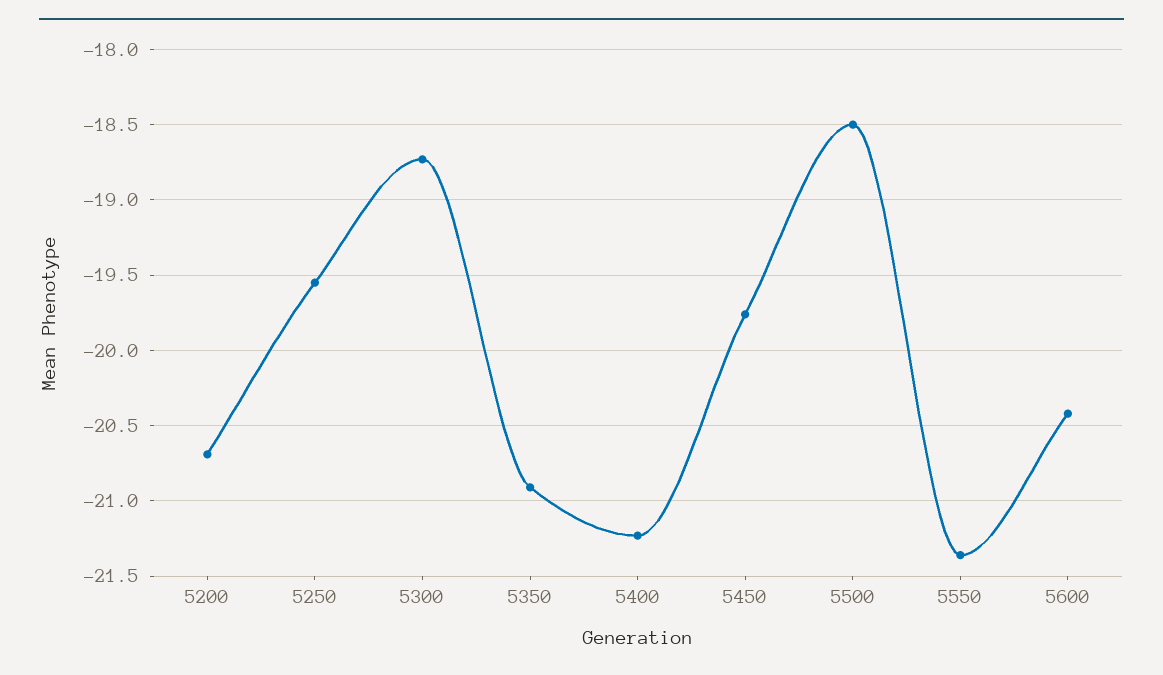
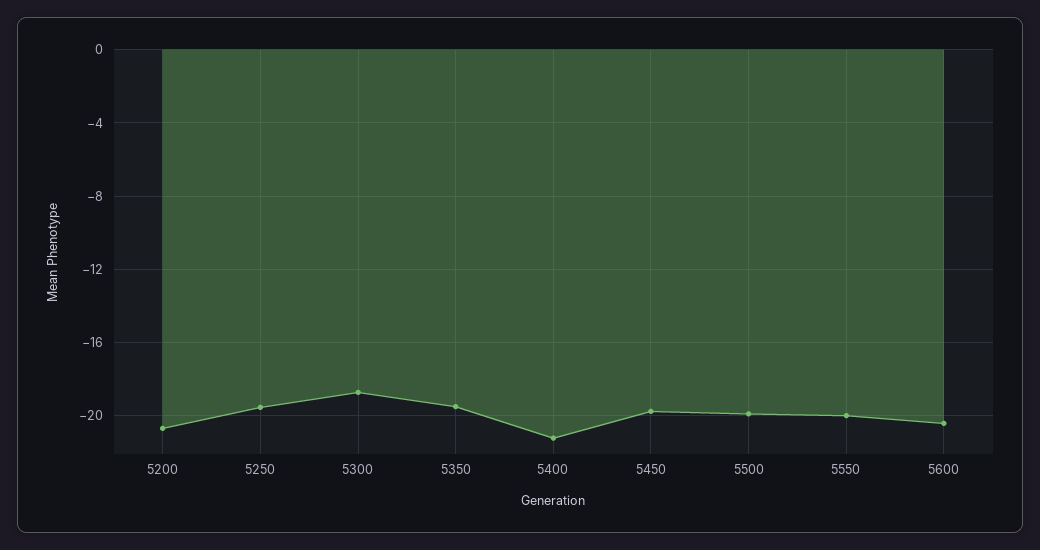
  {
    "5200": -20.7,
    "5250": -19.55,
    "5300": -18.75,
-   "5350": -20.9,
+   "5350": -19.5,
    "5400": -21.25,
    "5450": -19.75,
-   "5500": -18.5,
+   "5500": -20,
-   "5550": -21.35,
+   "5550": -20,
    "5600": -20.4
  }

